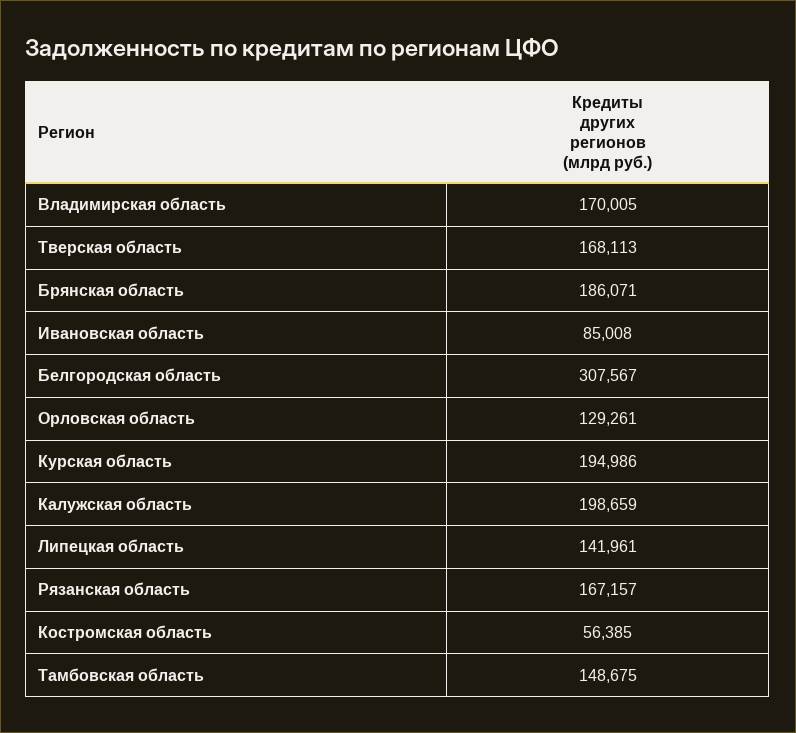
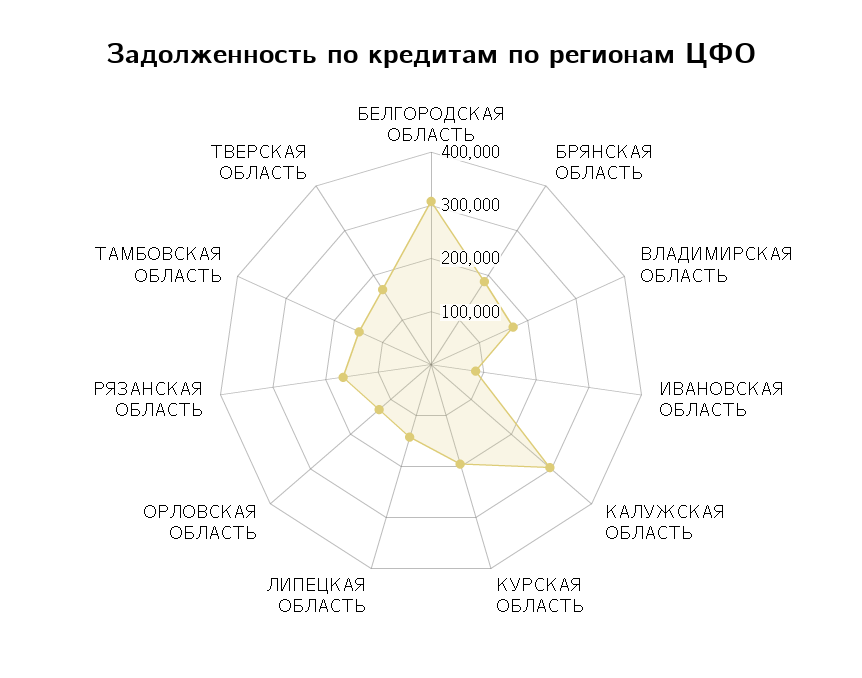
  {
    "Владимирская область": 170005,
    "Тверская область": 168113,
    "Брянская область": 186071,
    "Ивановская область": 85008,
    "Белгородская область": 307567,
    "Орловская область": 129261,
    "Курская область": 194986,
-   "Калужская область": 198659,
+   "Калужская область": 300000,
    "Липецкая область": 141961,
    "Рязанская область": 167157,
-   "Костромская область": 56385,
    "Тамбовская область": 148675
  }

